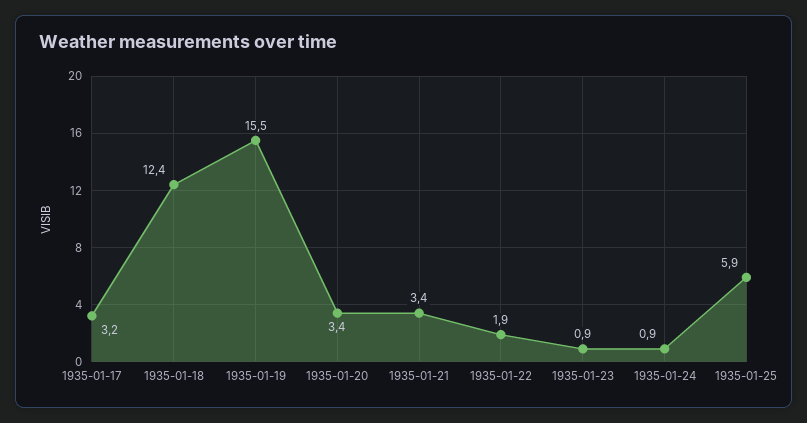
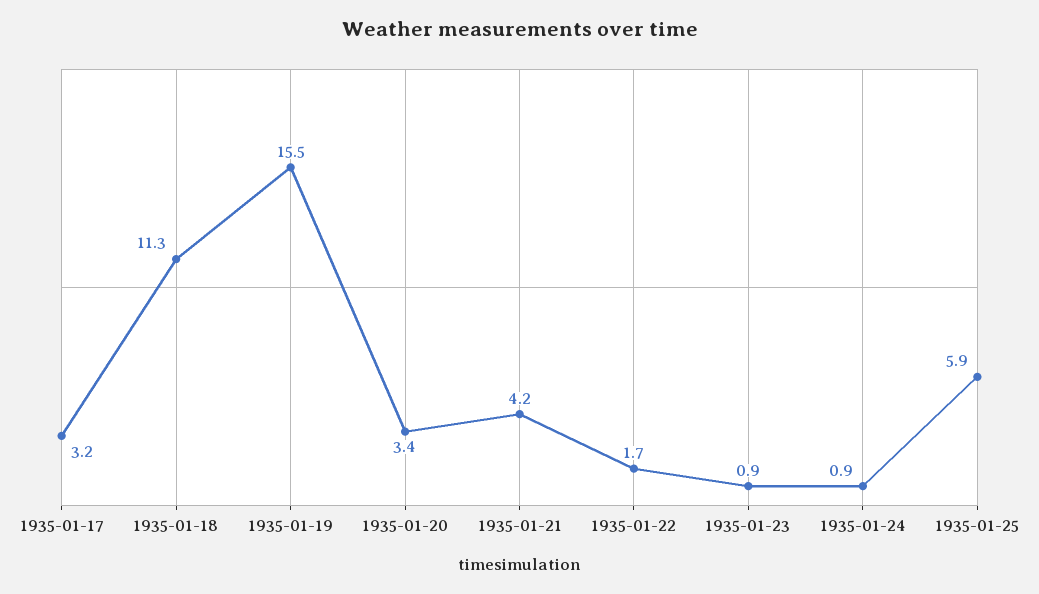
  {
    "1935-01-17": 3.2,
-   "1935-01-18": 12.4,
+   "1935-01-18": 11.3,
    "1935-01-19": 15.5,
    "1935-01-20": 3.4,
-   "1935-01-21": 3.4,
+   "1935-01-21": 4.2,
-   "1935-01-22": 1.9,
+   "1935-01-22": 1.7,
    "1935-01-23": 0.9,
    "1935-01-24": 0.9,
    "1935-01-25": 5.9
  }

